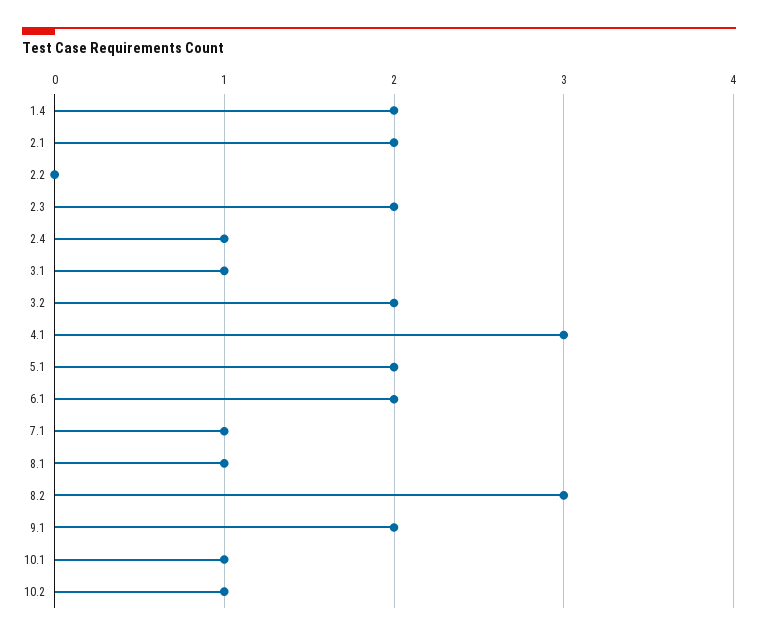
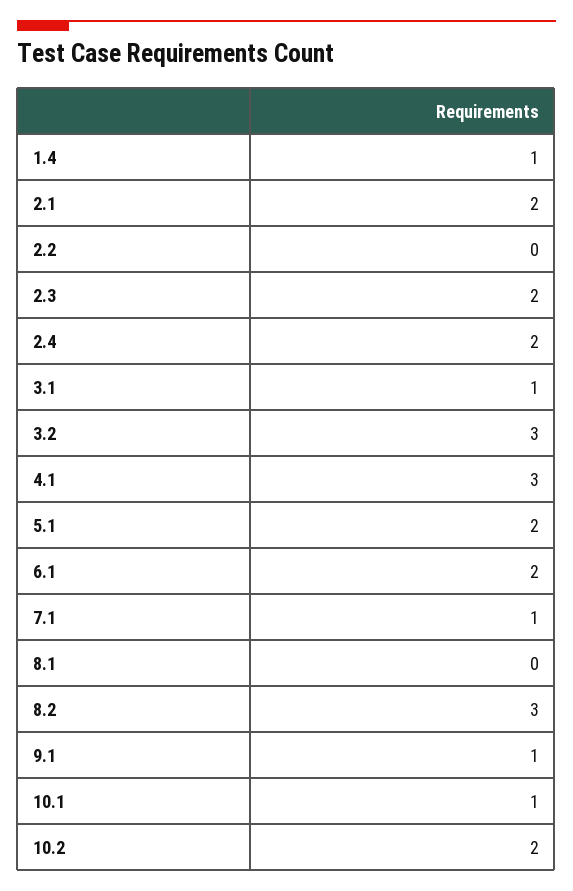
  {
-   "1.4": 2,
+   "1.4": 1,
    "2.1": 2,
    "2.2": 0,
    "2.3": 2,
-   "2.4": 1,
+   "2.4": 2,
    "3.1": 1,
-   "3.2": 2,
+   "3.2": 3,
    "4.1": 3,
    "5.1": 2,
    "6.1": 2,
    "7.1": 1,
-   "8.1": 1,
+   "8.1": 0,
    "8.2": 3,
-   "9.1": 2,
+   "9.1": 1,
    "10.1": 1,
-   "10.2": 1
+   "10.2": 2
  }

